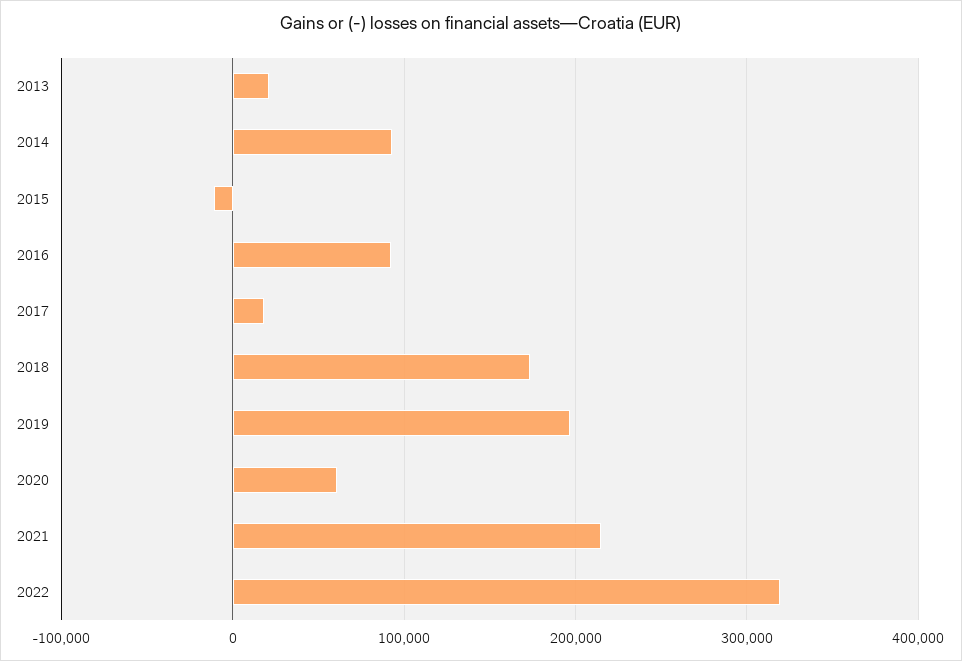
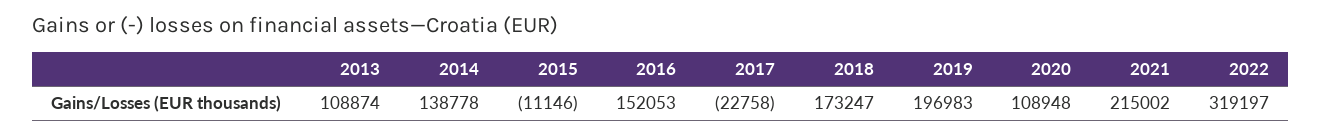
  {
-   "2013": 20000,
+   "2013": 108874,
-   "2014": 90000,
+   "2014": 138778,
    "2015": -11146,
-   "2016": 90000,
+   "2016": 152053,
-   "2017": 20000,
+   "2017": -22758,
    "2018": 173247,
    "2019": 196983,
-   "2020": 60000,
+   "2020": 108948,
    "2021": 215002,
    "2022": 319197
  }

